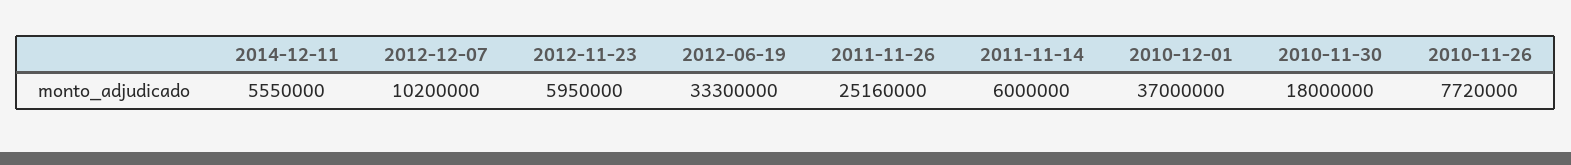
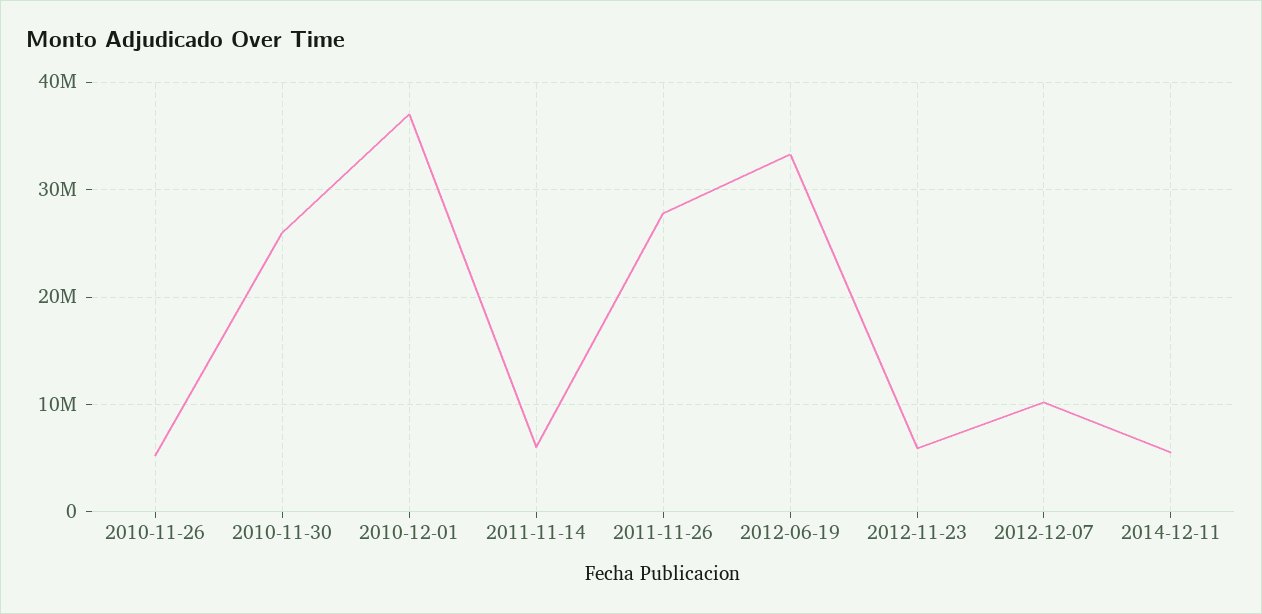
  {
    "2014-12-11": 5550000,
    "2012-12-07": 10200000,
    "2012-11-23": 5950000,
    "2012-06-19": 33300000,
-   "2011-11-26": 25160000,
+   "2011-11-26": 28000000,
    "2011-11-14": 6000000,
    "2010-12-01": 37000000,
-   "2010-11-30": 18000000,
+   "2010-11-30": 26000000,
-   "2010-11-26": 7720000
+   "2010-11-26": 5000000
  }

